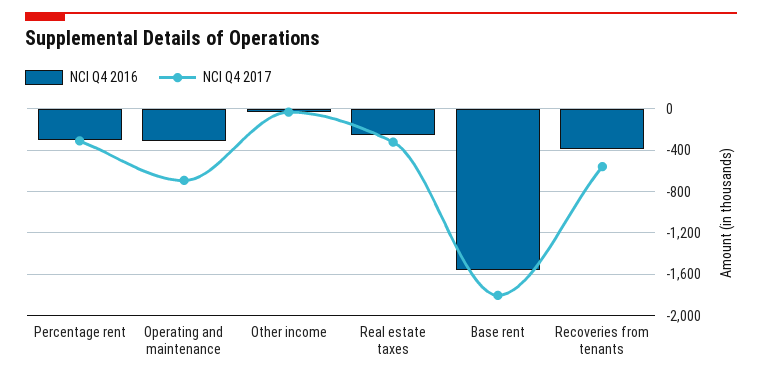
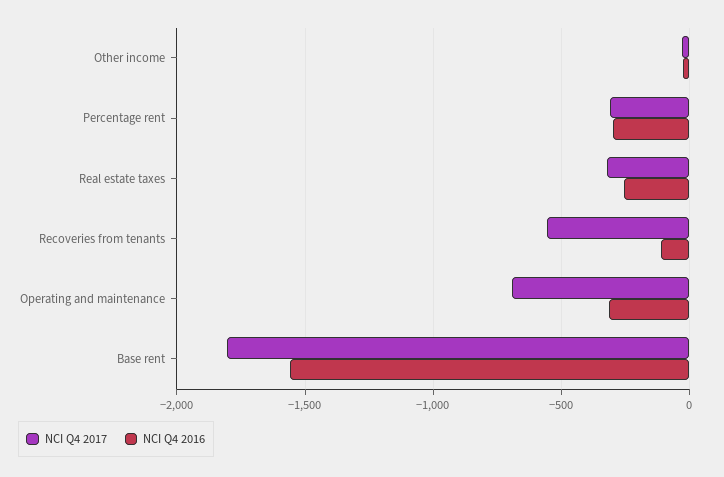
  {
    "NCI Q4 2016": {
      "Percentage rent": -300,
      "Operating and maintenance": -300,
      "Other income": -50,
      "Real estate taxes": -250,
      "Base rent": -1550,
-     "Recoveries from tenants": -400
+     "Recoveries from tenants": -100
    },
    "NCI Q4 2017": {
      "Percentage rent": -300,
      "Operating and maintenance": -700,
      "Other income": -50,
      "Real estate taxes": -300,
      "Base rent": -1800,
      "Recoveries from tenants": -550
    }
  }

